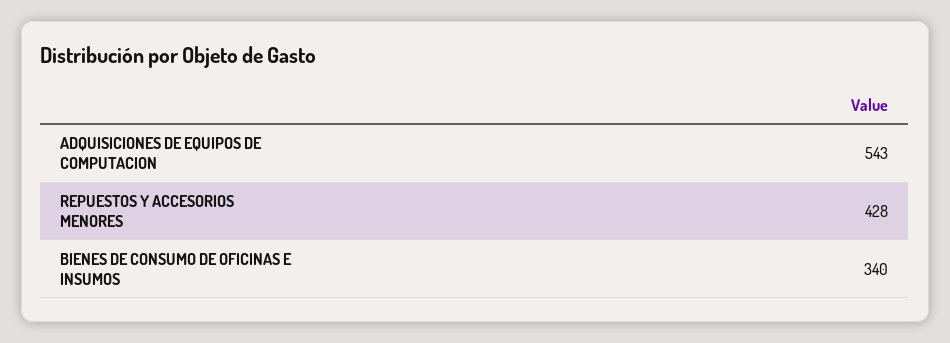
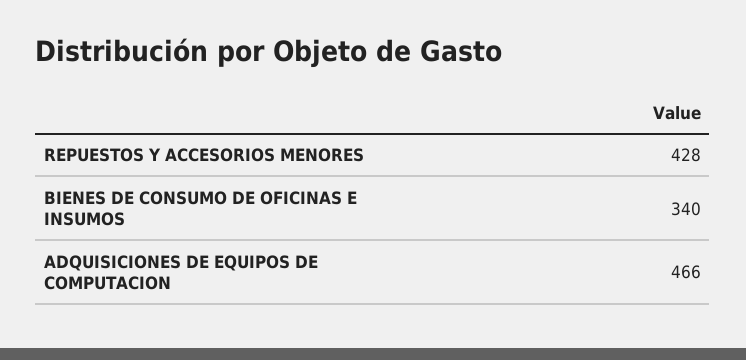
  {
-   "ADQUISICIONES DE EQUIPOS DE COMPUTACION": 543,
+   "ADQUISICIONES DE EQUIPOS DE COMPUTACION": 466,
    "REPUESTOS Y ACCESORIOS MENORES": 428,
    "BIENES DE CONSUMO DE OFICINAS E INSUMOS": 340
  }

